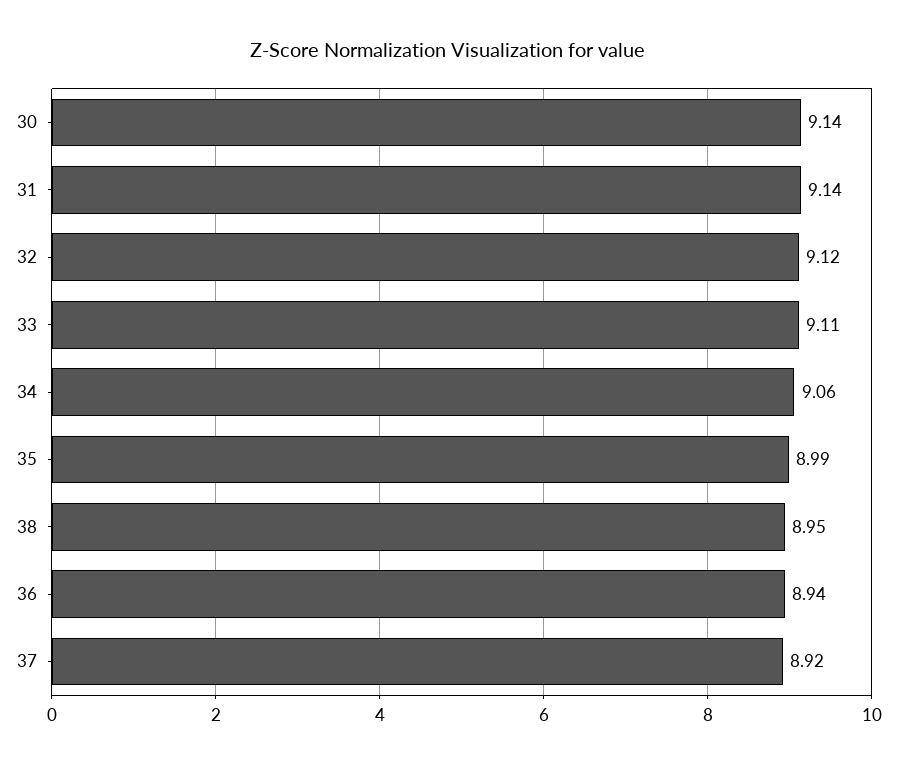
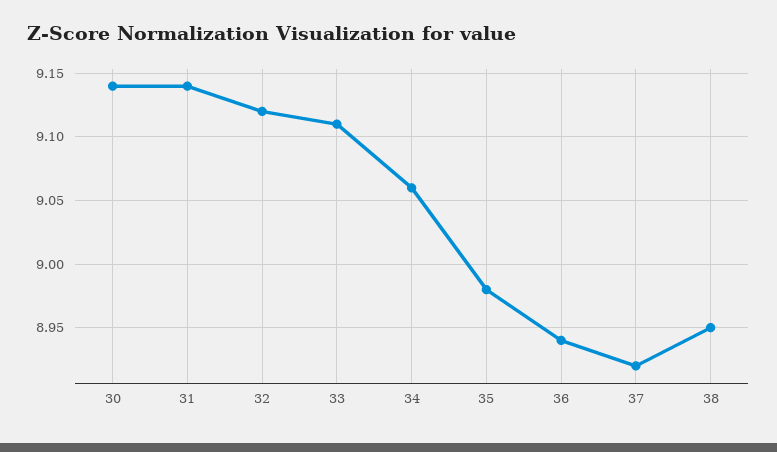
  {
    "30": 9.14,
    "31": 9.14,
    "32": 9.12,
    "33": 9.11,
    "34": 9.06,
-   "35": 8.99,
+   "35": 8.98,
    "38": 8.95,
    "36": 8.94,
    "37": 8.92
  }

